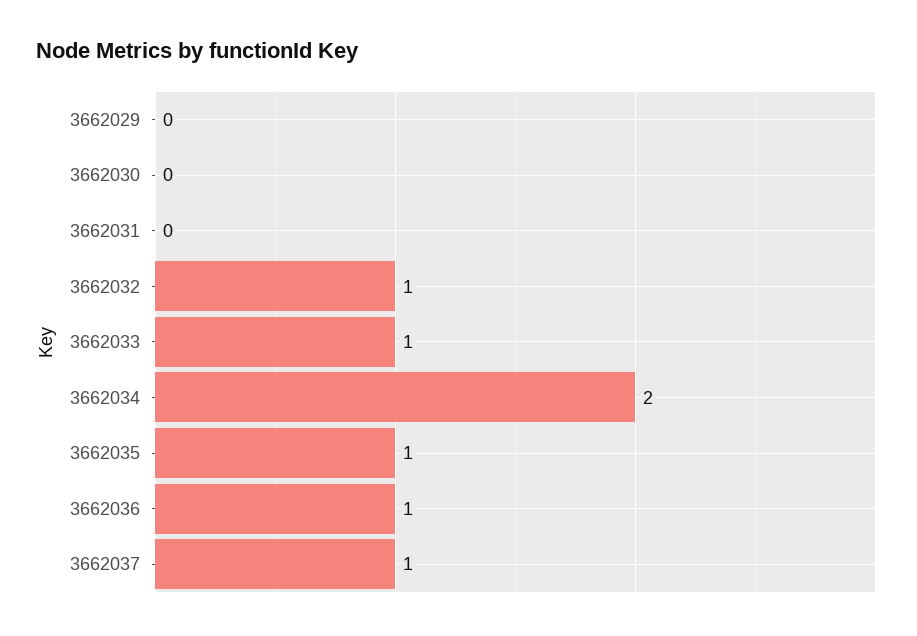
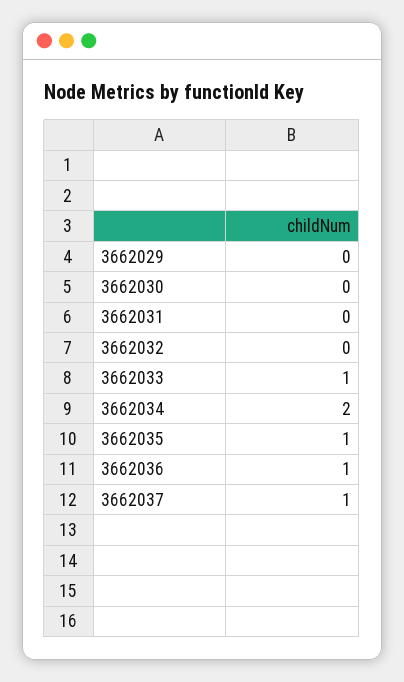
  {
    "3662029": 0,
    "3662030": 0,
    "3662031": 0,
-   "3662032": 1,
+   "3662032": 0,
    "3662033": 1,
    "3662034": 2,
    "3662035": 1,
    "3662036": 1,
    "3662037": 1
  }

